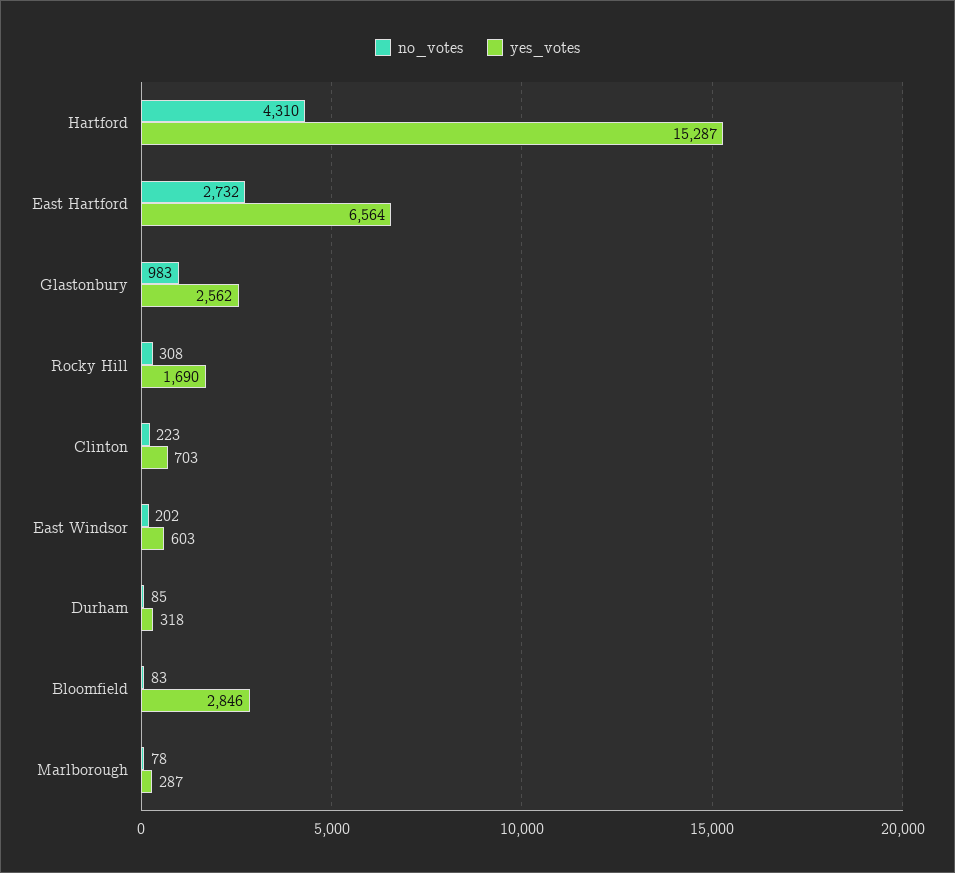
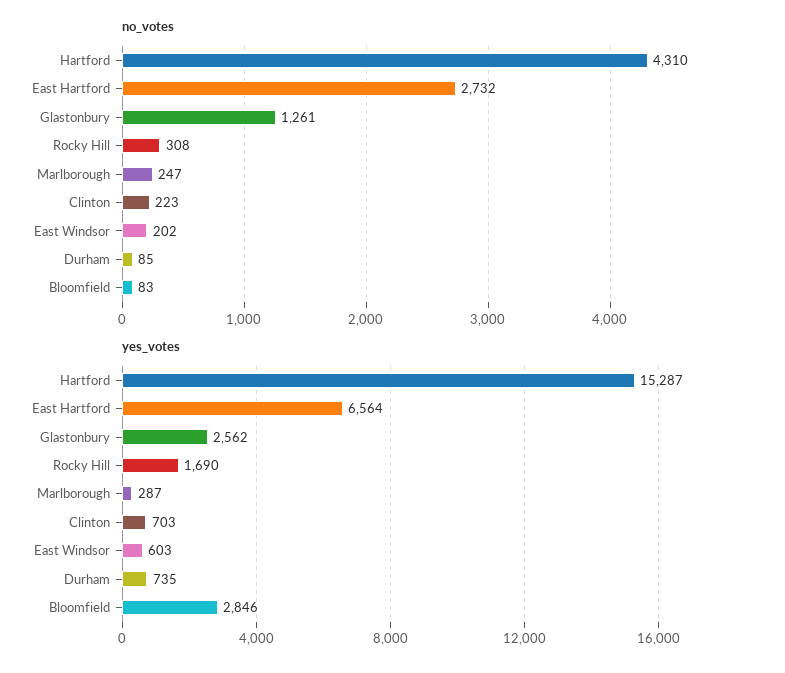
  {
    "no_votes": {
      "Hartford": 4310,
      "East Hartford": 2732,
-     "Glastonbury": 983,
+     "Glastonbury": 1261,
      "Rocky Hill": 308,
      "Clinton": 223,
      "East Windsor": 202,
      "Durham": 85,
      "Bloomfield": 83,
-     "Marlborough": 78
+     "Marlborough": 247
    },
    "yes_votes": {
      "Hartford": 15287,
      "East Hartford": 6564,
      "Glastonbury": 2562,
      "Rocky Hill": 1690,
      "Clinton": 703,
      "East Windsor": 603,
-     "Durham": 318,
+     "Durham": 735,
      "Bloomfield": 2846,
      "Marlborough": 287
    }
  }

